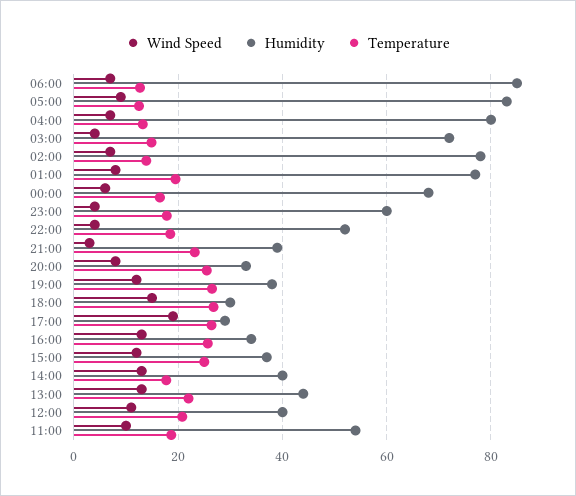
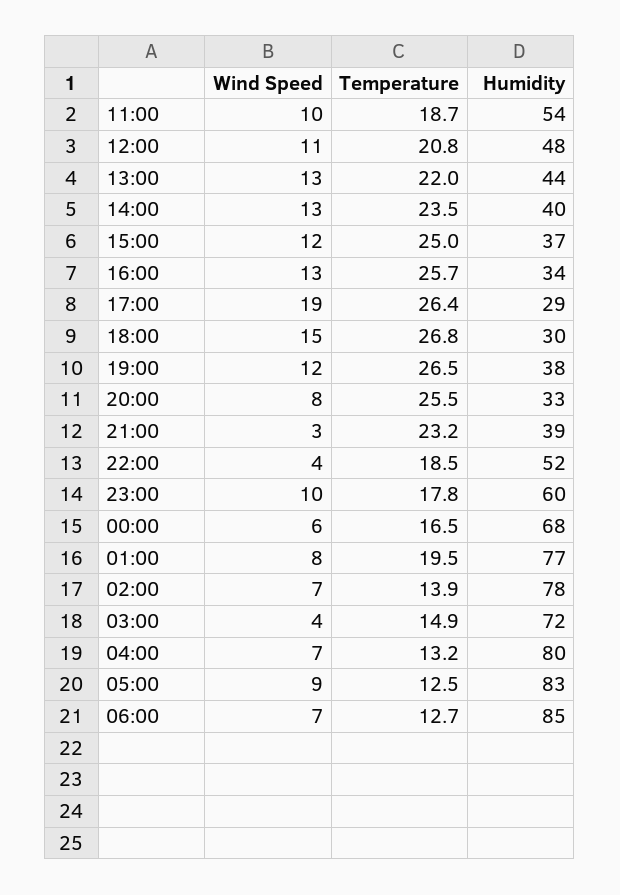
  {
    "Wind Speed": {
      "06:00": 7,
      "05:00": 9,
      "04:00": 7,
      "03:00": 4,
      "02:00": 7,
      "01:00": 8,
      "00:00": 6,
-     "23:00": 4,
+     "23:00": 10,
      "22:00": 4,
      "21:00": 3,
      "20:00": 8,
      "19:00": 12,
      "18:00": 15,
      "17:00": 19,
      "16:00": 13,
      "15:00": 12,
      "14:00": 13,
      "13:00": 13,
      "12:00": 11,
      "11:00": 10
    },
    "Humidity": {
      "06:00": 85,
      "05:00": 83,
      "04:00": 80,
      "03:00": 72,
      "02:00": 78,
      "01:00": 77,
      "00:00": 68,
      "23:00": 60,
      "22:00": 52,
      "21:00": 39,
      "20:00": 33,
      "19:00": 38,
      "18:00": 30,
      "17:00": 29,
      "16:00": 34,
      "15:00": 37,
      "14:00": 40,
      "13:00": 44,
-     "12:00": 40,
+     "12:00": 48,
      "11:00": 54
    },
    "Temperature": {
      "06:00": 12.7,
      "05:00": 12.5,
      "04:00": 13.2,
      "03:00": 14.9,
      "02:00": 13.9,
      "01:00": 19.5,
      "00:00": 16.5,
      "23:00": 17.8,
      "22:00": 18.5,
      "21:00": 23.2,
      "20:00": 25.5,
      "19:00": 26.5,
      "18:00": 26.8,
      "17:00": 26.4,
      "16:00": 25.7,
      "15:00": 25,
-     "14:00": 18,
+     "14:00": 23.5,
      "13:00": 22,
      "12:00": 20.8,
      "11:00": 18.7
    }
  }

